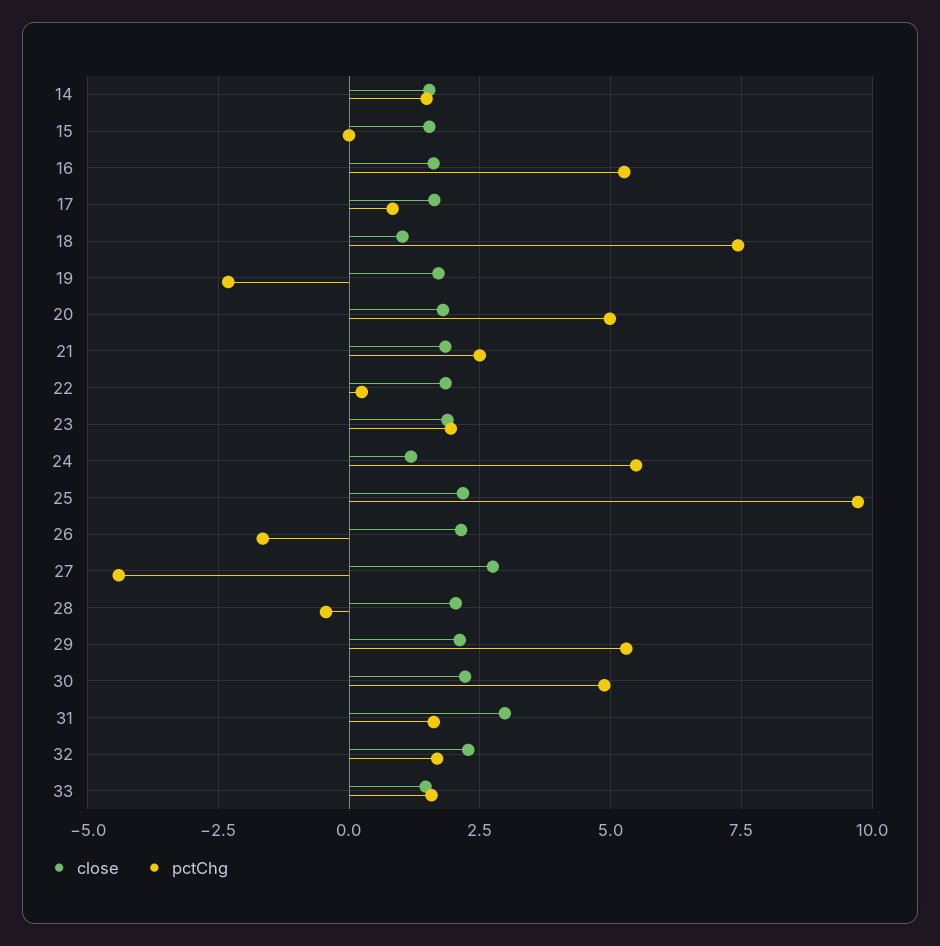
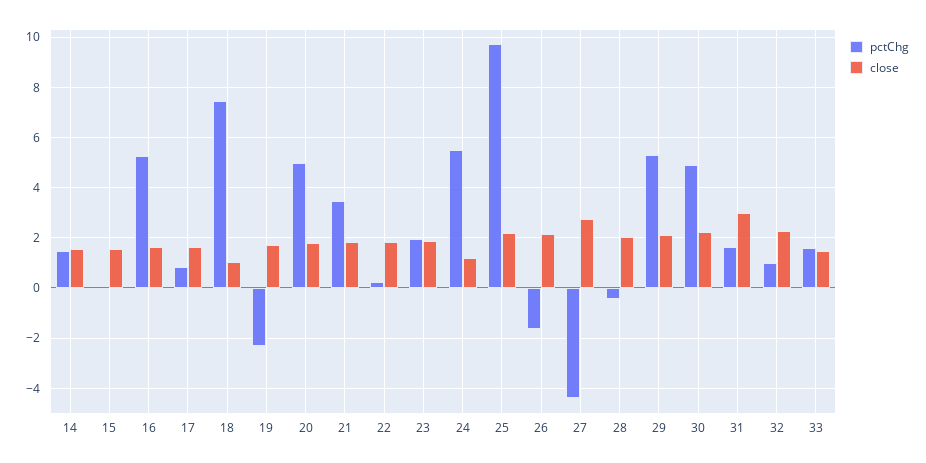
  {
    "close": {
      "14": 1.5,
      "15": 1.5,
      "16": 1.5,
      "17": 1.75,
      "18": 1,
      "19": 1.75,
      "20": 1.75,
      "21": 1.75,
      "22": 1.75,
      "23": 2,
      "24": 1.25,
      "25": 2.25,
      "26": 2.25,
      "27": 2.75,
      "28": 2,
      "29": 2,
      "30": 2.25,
      "31": 3,
      "32": 2.25,
      "33": 1.5
    },
    "pctChg": {
      "14": 1.5,
      "15": 0,
      "16": 5.25,
      "17": 0.75,
      "18": 7.5,
      "19": -2.25,
      "20": 5,
-     "21": 2.5,
+     "21": 3.5,
      "22": 0.25,
      "23": 2,
      "24": 5.5,
      "25": 9.75,
      "26": -1.75,
      "27": -4.5,
      "28": -0.5,
      "29": 5.25,
      "30": 5,
      "31": 1.5,
-     "32": 1.75,
+     "32": 1,
      "33": 1.5
    }
  }

